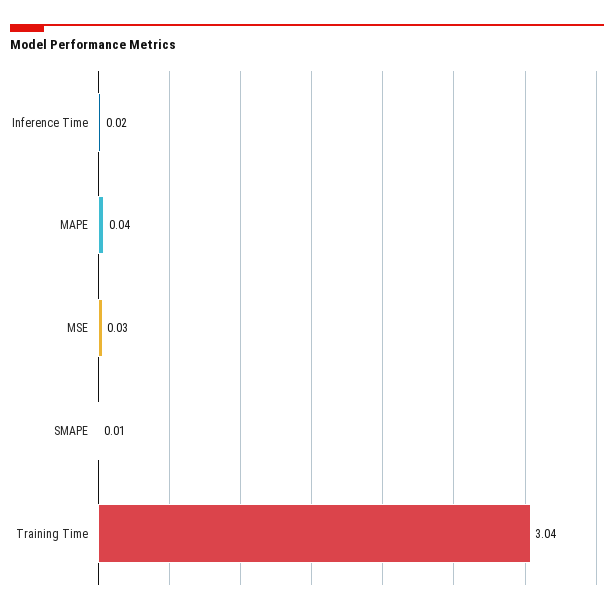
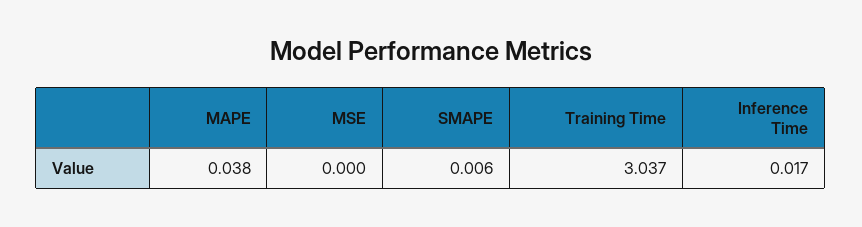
  {
    "Inference Time": 0.017,
    "MAPE": 0.038,
-   "MSE": 0.03,
+   "MSE": 0,
    "SMAPE": 0.006,
    "Training Time": 3.037
  }

